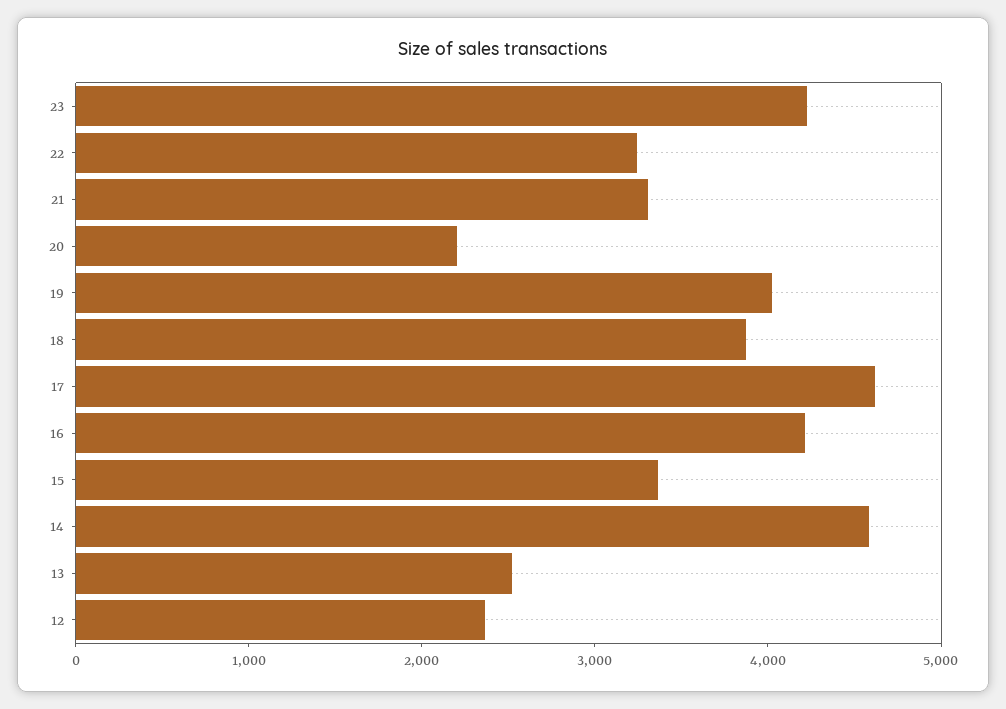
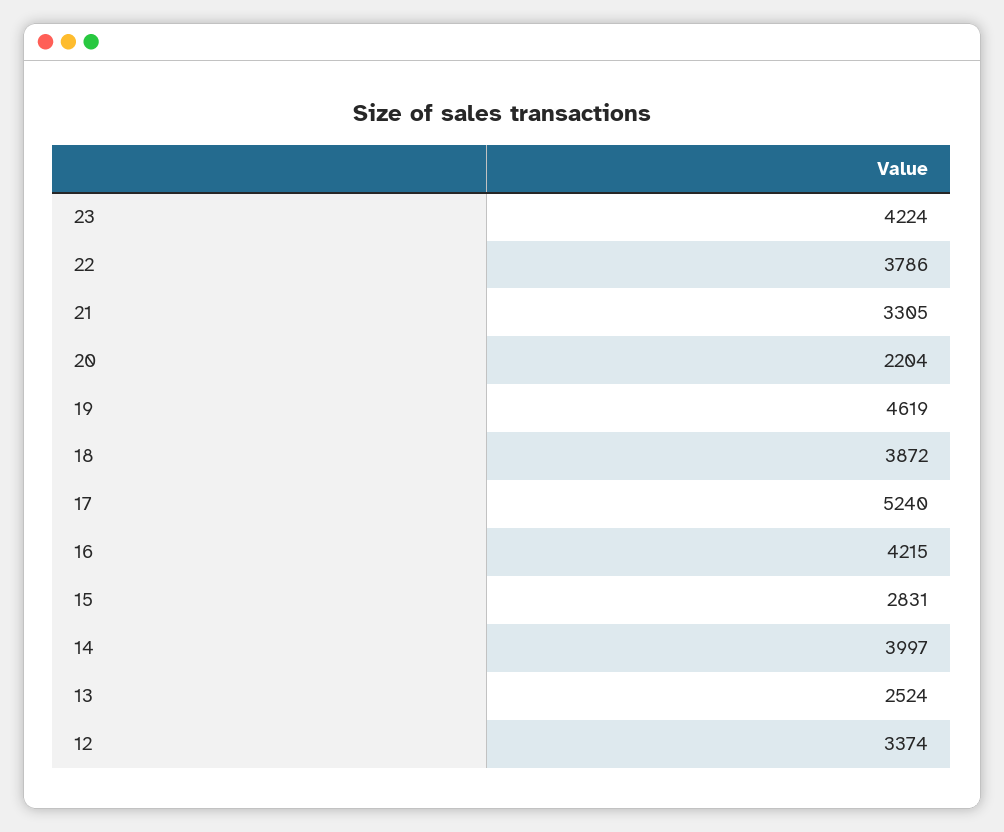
  {
    "23": 4224,
-   "22": 3200,
+   "22": 3786,
    "21": 3305,
    "20": 2204,
-   "19": 4000,
+   "19": 4619,
    "18": 3872,
-   "17": 4600,
+   "17": 5240,
    "16": 4215,
-   "15": 3400,
+   "15": 2831,
-   "14": 4600,
+   "14": 3997,
    "13": 2524,
-   "12": 2400
+   "12": 3374
  }

